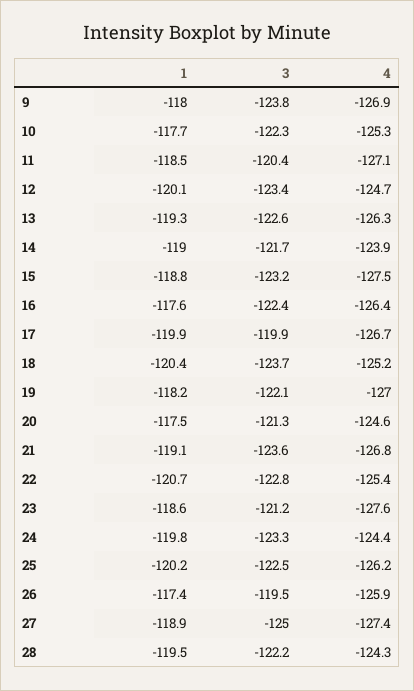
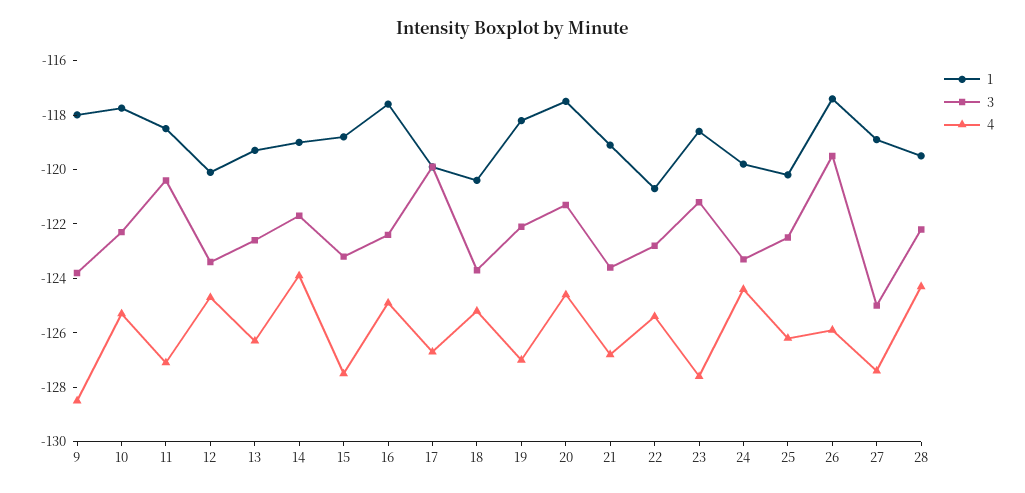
  {
    "1": {
      "9": -118,
      "10": -117.7,
      "11": -118.5,
      "12": -120.1,
      "13": -119.3,
      "14": -119,
      "15": -118.8,
      "16": -117.6,
      "17": -119.9,
      "18": -120.4,
      "19": -118.2,
      "20": -117.5,
      "21": -119.1,
      "22": -120.7,
      "23": -118.6,
      "24": -119.8,
      "25": -120.2,
      "26": -117.4,
      "27": -118.9,
      "28": -119.5
    },
    "3": {
      "9": -123.8,
      "10": -122.3,
      "11": -120.4,
      "12": -123.4,
      "13": -122.6,
      "14": -121.7,
      "15": -123.2,
      "16": -122.4,
      "17": -119.9,
      "18": -123.7,
      "19": -122.1,
      "20": -121.3,
      "21": -123.6,
      "22": -122.8,
      "23": -121.2,
      "24": -123.3,
      "25": -122.5,
      "26": -119.5,
      "27": -125,
      "28": -122.2
    },
    "4": {
-     "9": -126.9,
+     "9": -128.5,
      "10": -125.3,
      "11": -127.1,
      "12": -124.7,
      "13": -126.3,
      "14": -123.9,
      "15": -127.5,
-     "16": -126.4,
+     "16": -125,
      "17": -126.7,
      "18": -125.2,
      "19": -127,
      "20": -124.6,
      "21": -126.8,
      "22": -125.4,
      "23": -127.6,
      "24": -124.4,
      "25": -126.2,
      "26": -125.9,
      "27": -127.4,
      "28": -124.3
    }
  }

